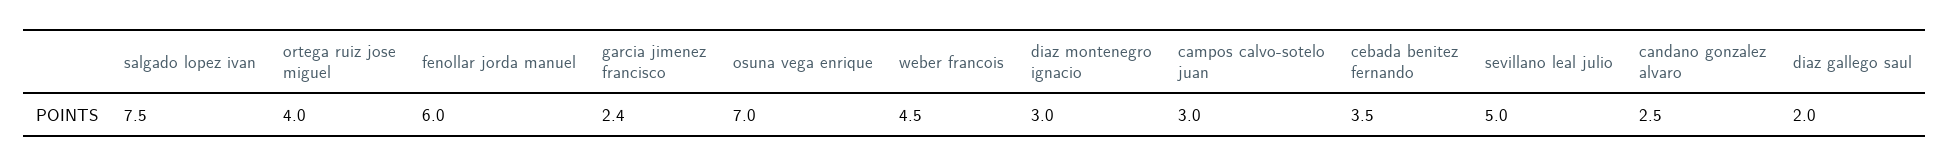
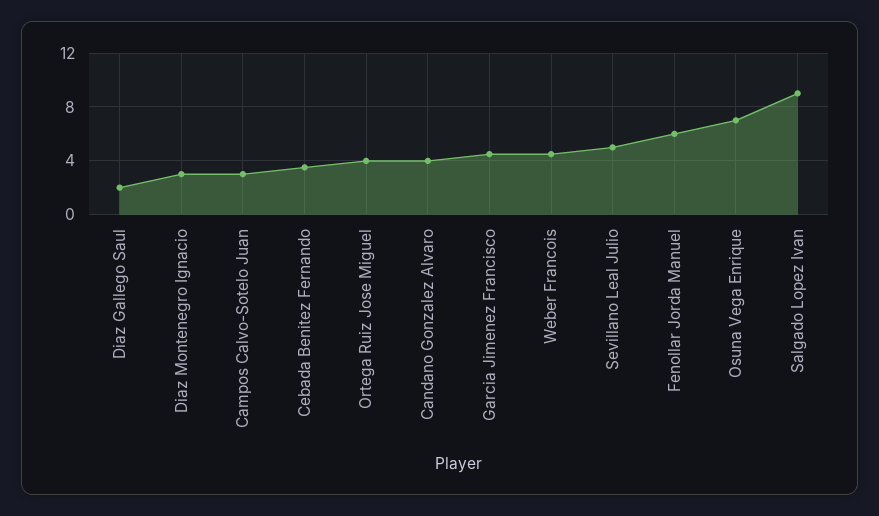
  {
-   "salgado lopez ivan": 7.5,
+   "salgado lopez ivan": 9,
    "ortega ruiz jose miguel": 4,
    "fenollar jorda manuel": 6,
-   "garcia jimenez francisco": 2.4,
+   "garcia jimenez francisco": 4.5,
    "osuna vega enrique": 7,
    "weber francois": 4.5,
    "diaz montenegro ignacio": 3,
    "campos calvo-sotelo juan": 3,
    "cebada benitez fernando": 3.5,
    "sevillano leal julio": 5,
-   "candano gonzalez alvaro": 2.5,
+   "candano gonzalez alvaro": 4,
    "diaz gallego saul": 2
  }

